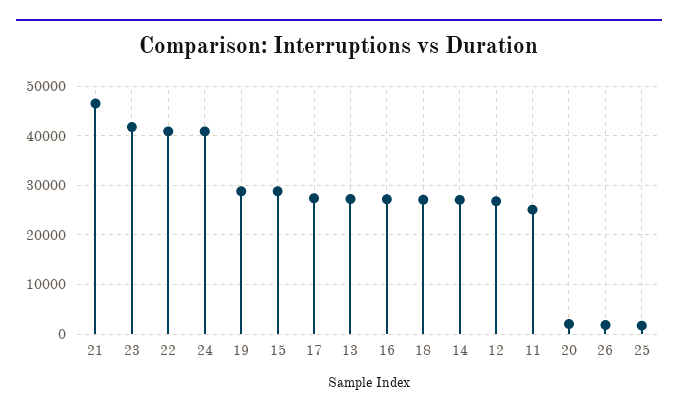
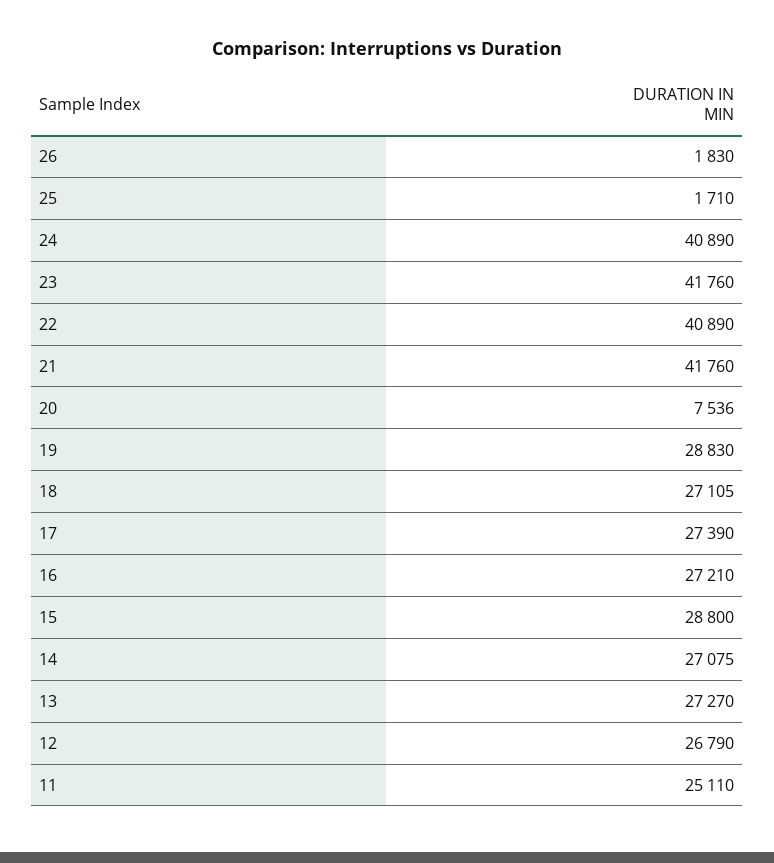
  {
-   "21": 46000,
+   "21": 41760,
    "23": 41760,
    "22": 40890,
    "24": 40890,
    "19": 28830,
    "15": 28800,
    "17": 27390,
    "13": 27270,
    "16": 27210,
    "18": 27105,
    "14": 27075,
    "12": 26790,
    "11": 25110,
-   "20": 2000,
+   "20": 7536,
    "26": 1830,
    "25": 1710
  }

